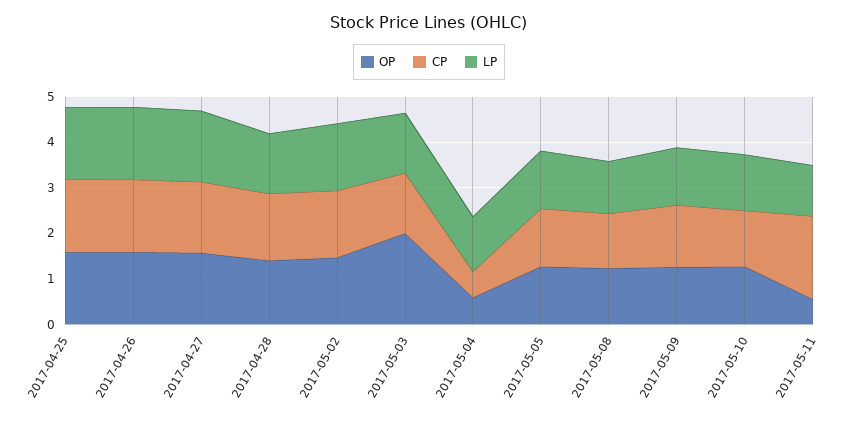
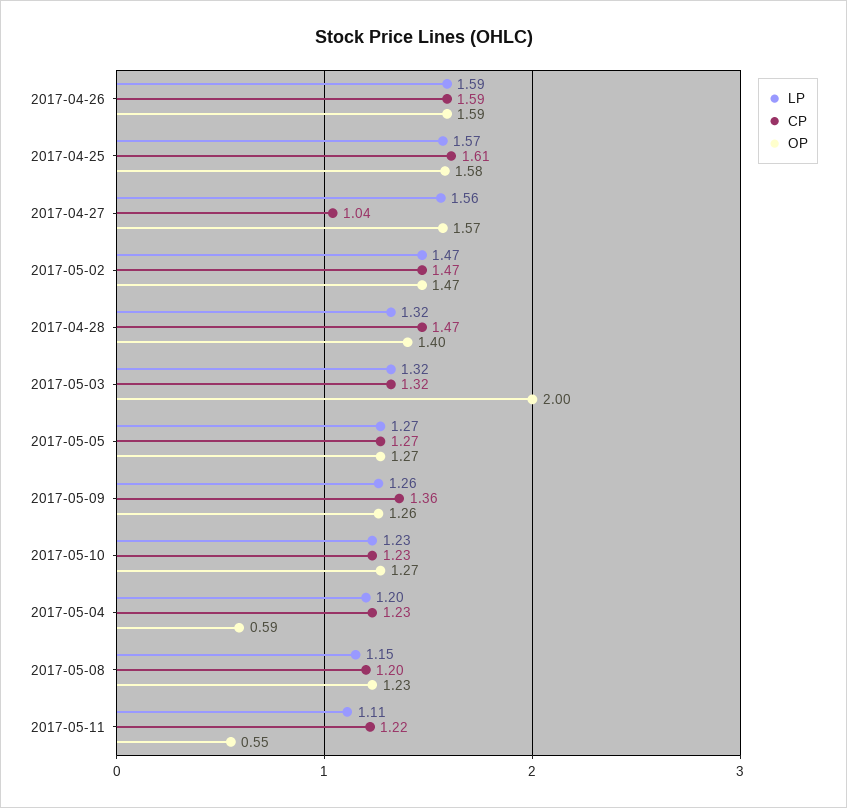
  {
    "OP": {
      "2017-04-25": 1.58,
      "2017-04-26": 1.59,
      "2017-04-27": 1.57,
      "2017-04-28": 1.4,
      "2017-05-02": 1.47,
      "2017-05-03": 2,
      "2017-05-04": 0.59,
      "2017-05-05": 1.27,
      "2017-05-08": 1.23,
      "2017-05-09": 1.26,
      "2017-05-10": 1.27,
      "2017-05-11": 0.55
    },
    "CP": {
      "2017-04-25": 1.61,
      "2017-04-26": 1.59,
-     "2017-04-27": 1.6,
+     "2017-04-27": 1.04,
      "2017-04-28": 1.47,
      "2017-05-02": 1.47,
      "2017-05-03": 1.32,
-     "2017-05-04": 0.6,
+     "2017-05-04": 1.23,
      "2017-05-05": 1.27,
      "2017-05-08": 1.2,
      "2017-05-09": 1.36,
      "2017-05-10": 1.23,
-     "2017-05-11": 1.8
+     "2017-05-11": 1.22
    },
    "LP": {
      "2017-04-25": 1.57,
      "2017-04-26": 1.59,
      "2017-04-27": 1.56,
      "2017-04-28": 1.32,
      "2017-05-02": 1.47,
      "2017-05-03": 1.32,
      "2017-05-04": 1.2,
      "2017-05-05": 1.27,
      "2017-05-08": 1.15,
      "2017-05-09": 1.26,
      "2017-05-10": 1.23,
      "2017-05-11": 1.11
    }
  }

